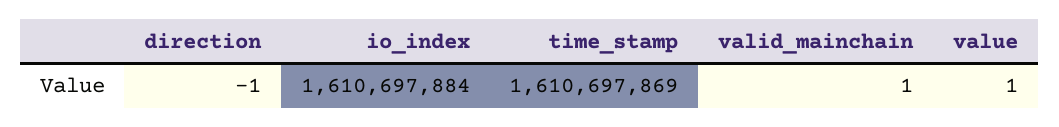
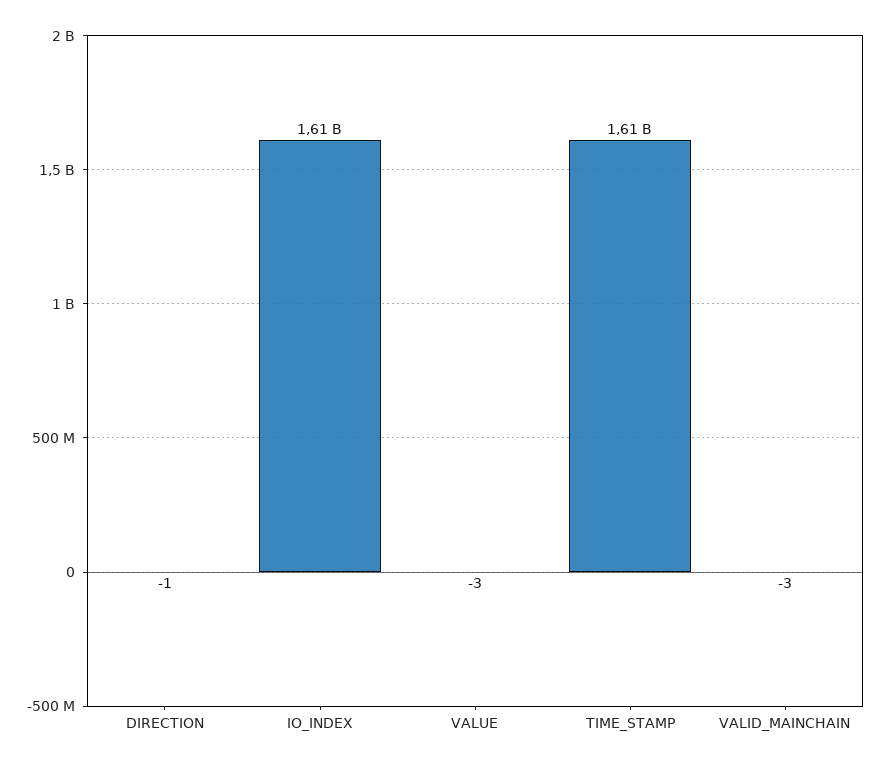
  {
    "direction": -1,
    "io_index": 1610697884,
    "time_stamp": 1610697869,
-   "valid_mainchain": 1,
+   "valid_mainchain": -3,
-   "value": 1
+   "value": -3
  }

